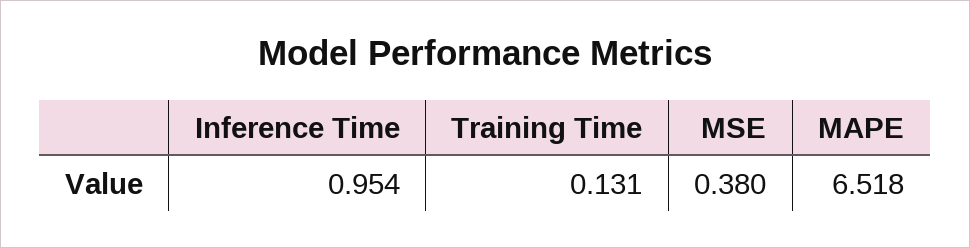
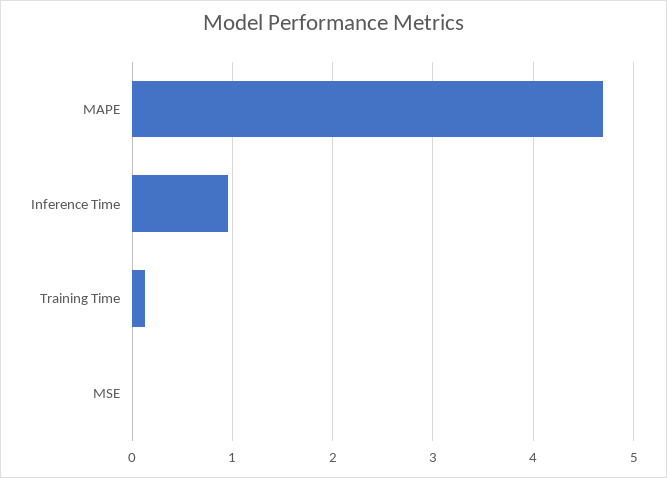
  {
    "Inference Time": 0.954,
    "Training Time": 0.131,
-   "MSE": 0.38,
+   "MSE": 0,
-   "MAPE": 6.518
+   "MAPE": 4.7
  }

